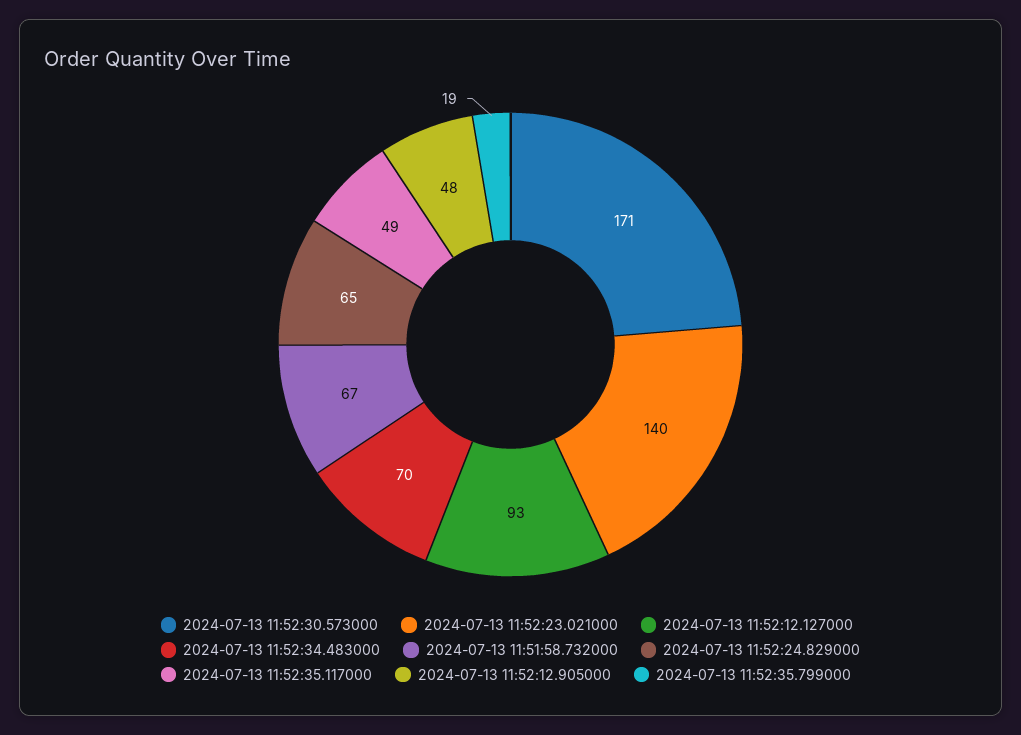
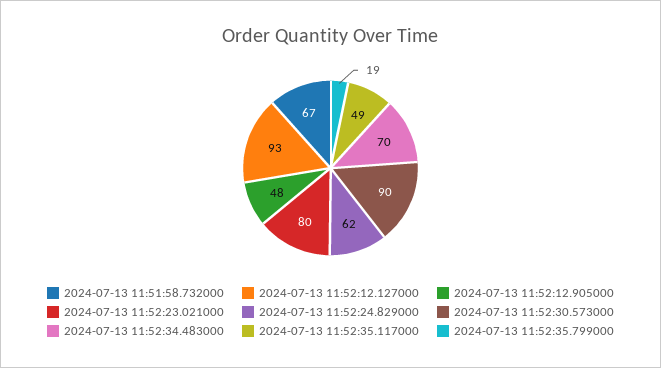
  {
-   "2024-07-13 11:52:30.573000": 171,
+   "2024-07-13 11:52:30.573000": 90,
-   "2024-07-13 11:52:23.021000": 140,
+   "2024-07-13 11:52:23.021000": 80,
    "2024-07-13 11:52:12.127000": 93,
    "2024-07-13 11:52:34.483000": 70,
    "2024-07-13 11:51:58.732000": 67,
-   "2024-07-13 11:52:24.829000": 65,
+   "2024-07-13 11:52:24.829000": 62,
    "2024-07-13 11:52:35.117000": 49,
    "2024-07-13 11:52:12.905000": 48,
    "2024-07-13 11:52:35.799000": 19
  }

